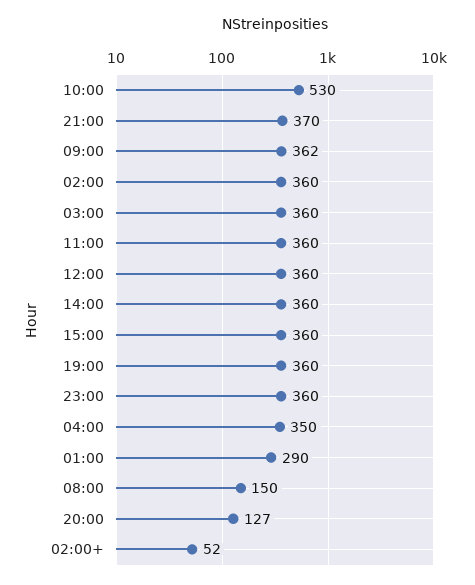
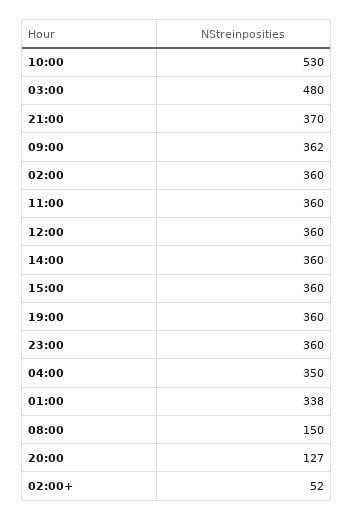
  {
    "10:00": 530,
    "21:00": 370,
    "09:00": 362,
    "02:00": 360,
-   "03:00": 360,
+   "03:00": 480,
    "11:00": 360,
    "12:00": 360,
    "14:00": 360,
    "15:00": 360,
    "19:00": 360,
    "23:00": 360,
    "04:00": 350,
-   "01:00": 290,
+   "01:00": 338,
    "08:00": 150,
    "20:00": 127,
    "02:00+": 52
  }

